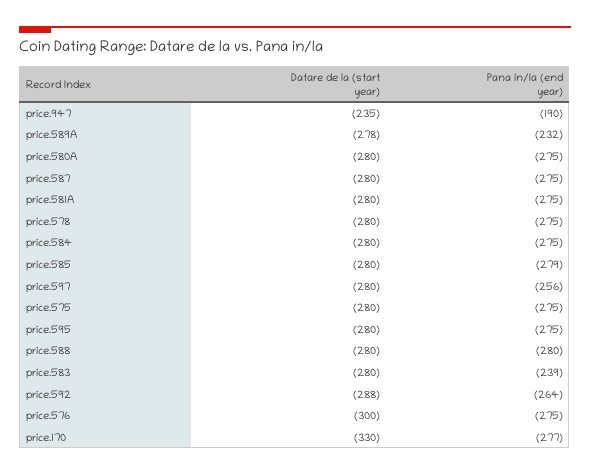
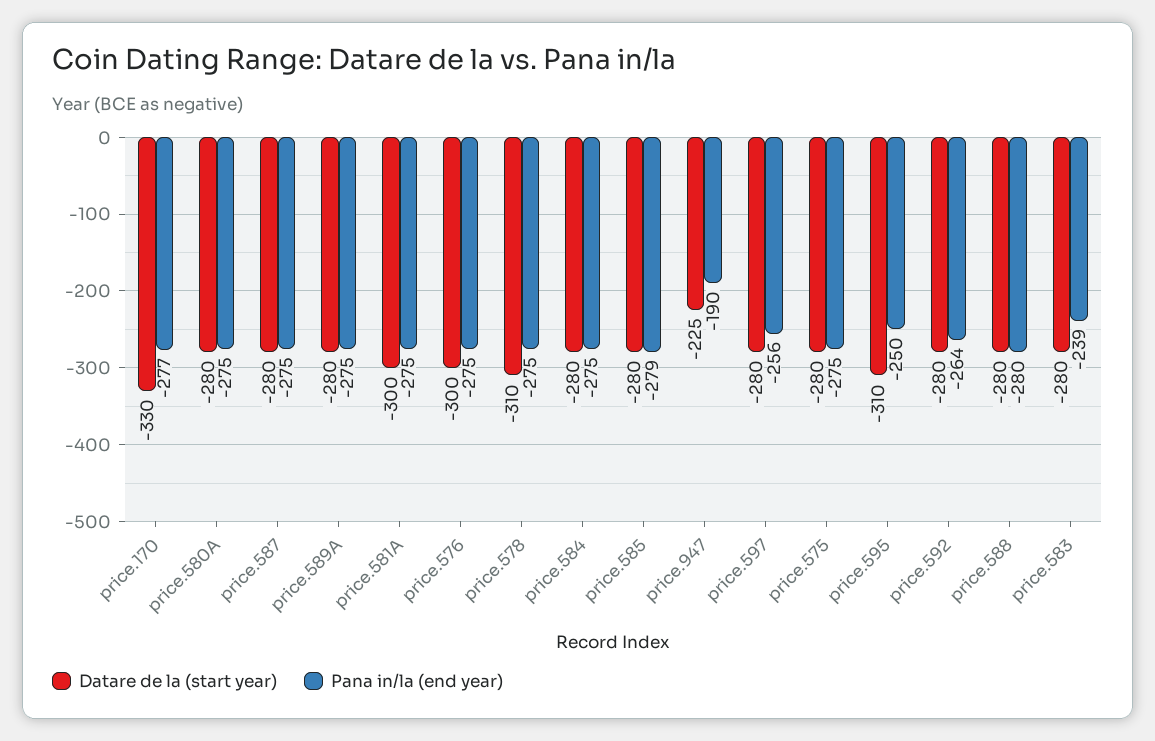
  {
    "Datare de la (start year)": {
-     "price.947": -235,
+     "price.947": -225,
-     "price.589A": -278,
+     "price.589A": -280,
      "price.580A": -280,
      "price.587": -280,
-     "price.581A": -280,
+     "price.581A": -300,
-     "price.578": -280,
+     "price.578": -310,
      "price.584": -280,
      "price.585": -280,
      "price.597": -280,
      "price.575": -280,
-     "price.595": -280,
+     "price.595": -310,
      "price.588": -280,
      "price.583": -280,
-     "price.592": -288,
+     "price.592": -280,
      "price.576": -300,
      "price.170": -330
    },
    "Pana in/la (end year)": {
      "price.947": -190,
-     "price.589A": -232,
+     "price.589A": -275,
      "price.580A": -275,
      "price.587": -275,
      "price.581A": -275,
      "price.578": -275,
      "price.584": -275,
      "price.585": -279,
      "price.597": -256,
      "price.575": -275,
-     "price.595": -275,
+     "price.595": -250,
      "price.588": -280,
      "price.583": -239,
      "price.592": -264,
      "price.576": -275,
      "price.170": -277
    }
  }

